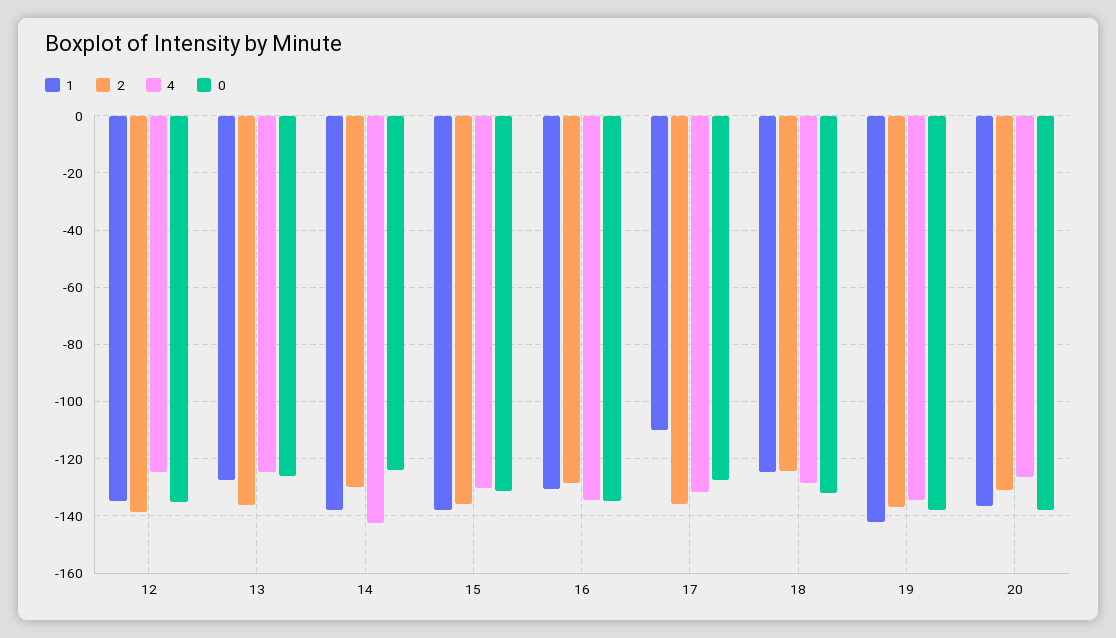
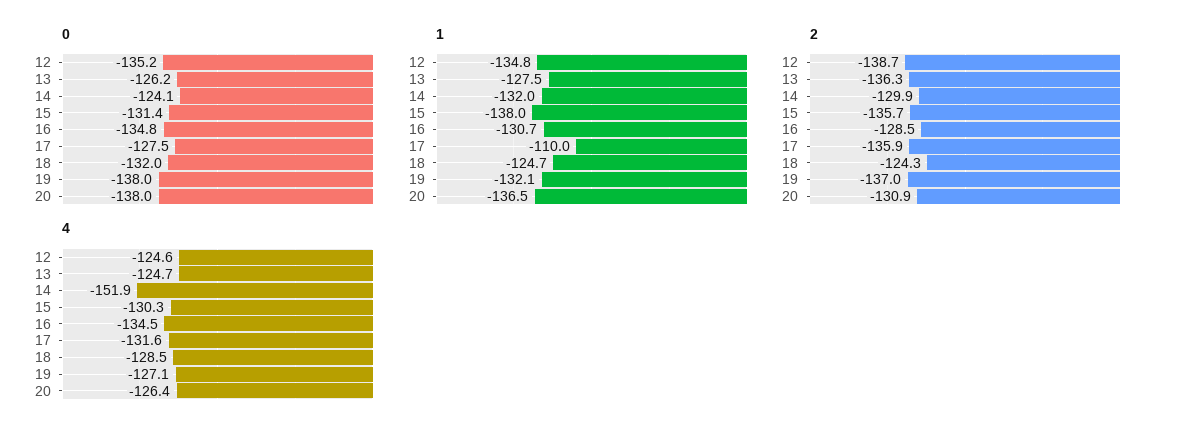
  {
    "1": {
      "12": -134.8,
      "13": -127.5,
-     "14": -137.5,
+     "14": -132,
      "15": -138,
      "16": -130.7,
      "17": -110,
      "18": -124.7,
-     "19": -142.5,
+     "19": -132.1,
      "20": -136.5
    },
    "2": {
      "12": -138.7,
      "13": -136.3,
      "14": -129.9,
      "15": -135.7,
      "16": -128.5,
      "17": -135.9,
      "18": -124.3,
      "19": -137,
      "20": -130.9
    },
    "4": {
      "12": -124.6,
      "13": -124.7,
-     "14": -142.5,
+     "14": -151.9,
      "15": -130.3,
      "16": -134.5,
      "17": -131.6,
      "18": -128.5,
-     "19": -135,
+     "19": -127.1,
      "20": -126.4
    },
    "0": {
      "12": -135.2,
      "13": -126.2,
      "14": -124.1,
      "15": -131.4,
      "16": -134.8,
      "17": -127.5,
      "18": -132,
      "19": -138,
      "20": -138
    }
  }

